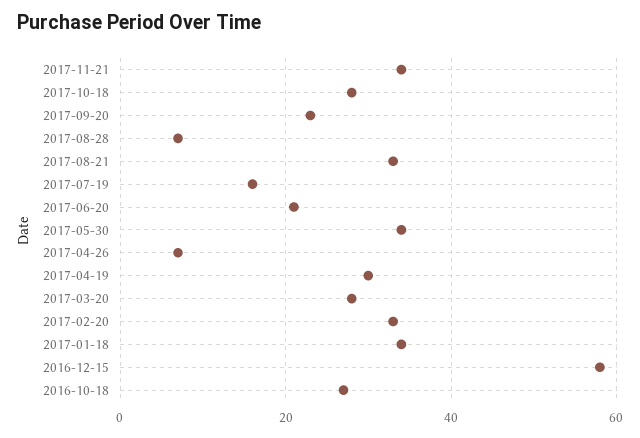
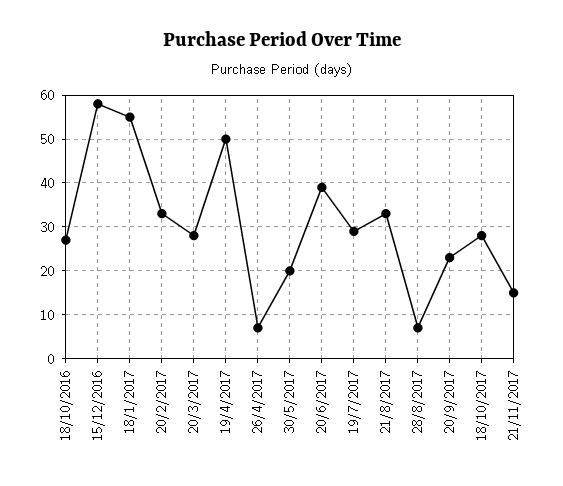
  {
-   "2017-11-21": 35,
+   "2017-11-21": 15,
    "2017-10-18": 30,
    "2017-09-20": 25,
    "2017-08-28": 5,
    "2017-08-21": 35,
-   "2017-07-19": 15,
+   "2017-07-19": 30,
-   "2017-06-20": 20,
+   "2017-06-20": 40,
-   "2017-05-30": 35,
+   "2017-05-30": 20,
    "2017-04-26": 5,
-   "2017-04-19": 30,
+   "2017-04-19": 50,
    "2017-03-20": 30,
    "2017-02-20": 35,
-   "2017-01-18": 35,
+   "2017-01-18": 55,
    "2016-12-15": 60,
    "2016-10-18": 25
  }

